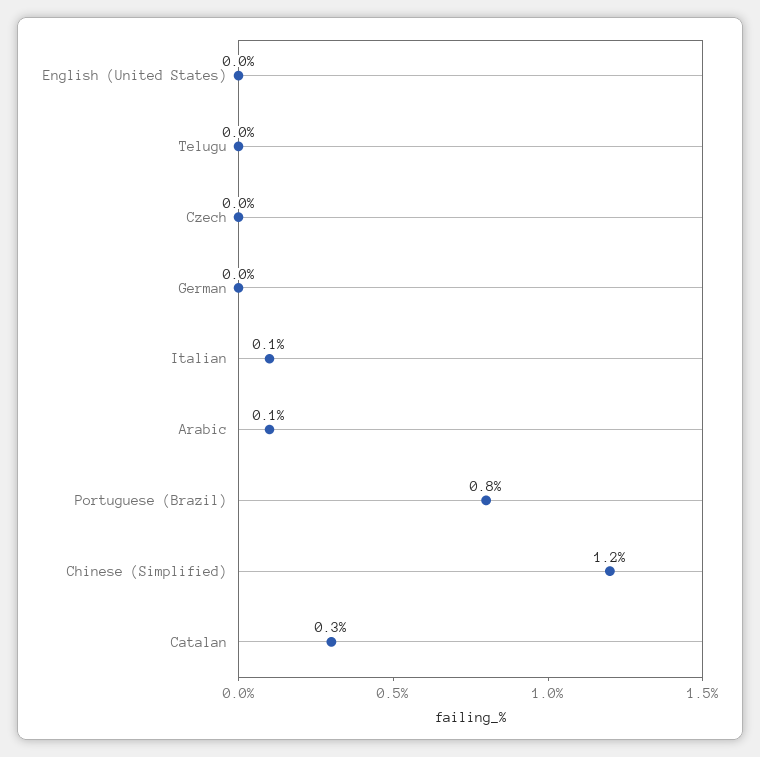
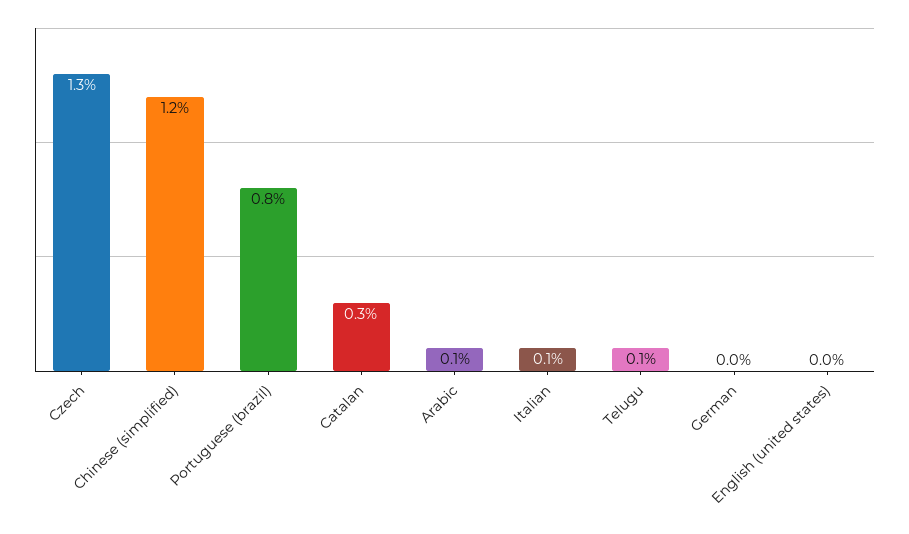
  {
    "English (United States)": 0,
-   "Telugu": 0,
+   "Telugu": 0.1,
-   "Czech": 0,
+   "Czech": 1.3,
    "German": 0,
    "Italian": 0.1,
    "Arabic": 0.1,
    "Portuguese (Brazil)": 0.8,
    "Chinese (Simplified)": 1.2,
    "Catalan": 0.3
  }

